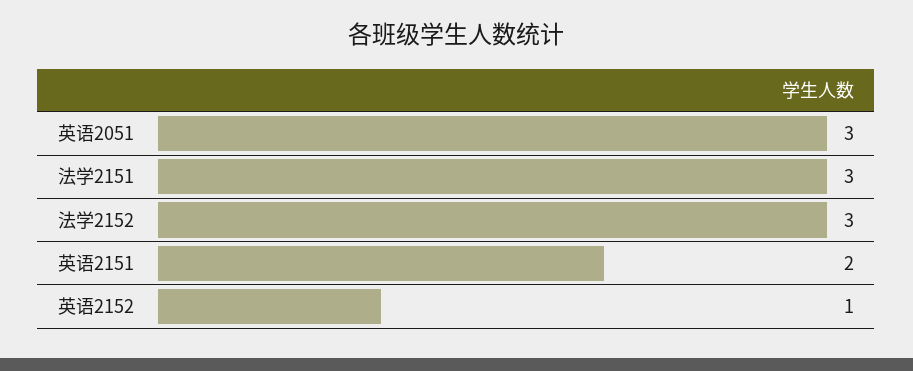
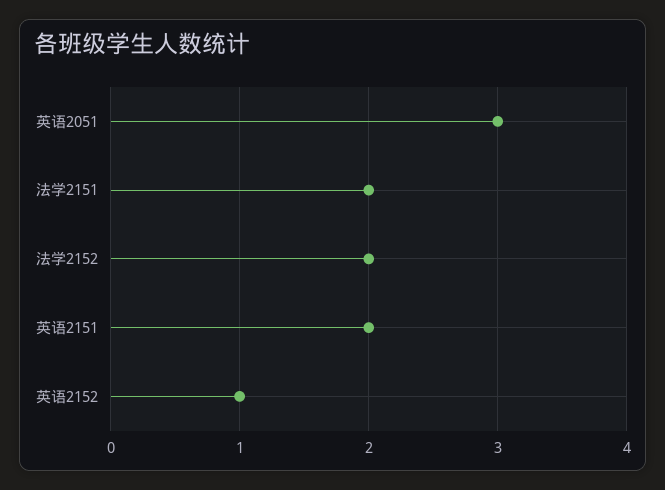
  {
    "英语2051": 3,
-   "法学2151": 3,
+   "法学2151": 2,
-   "法学2152": 3,
+   "法学2152": 2,
    "英语2151": 2,
    "英语2152": 1
  }

